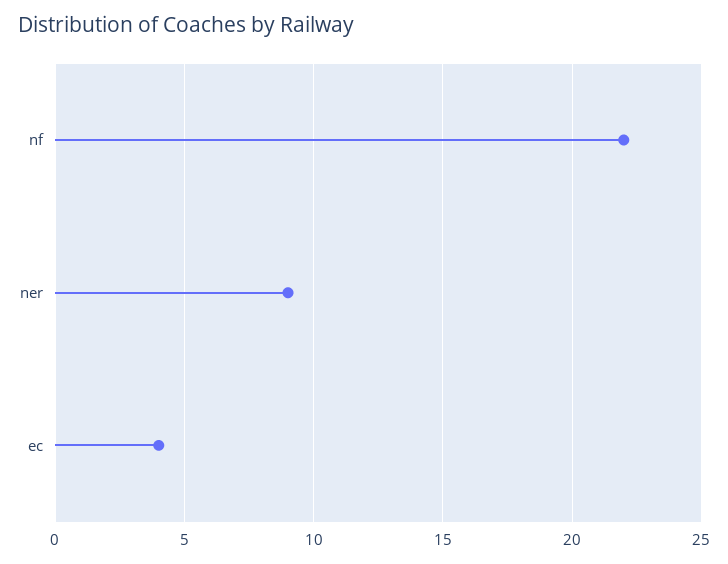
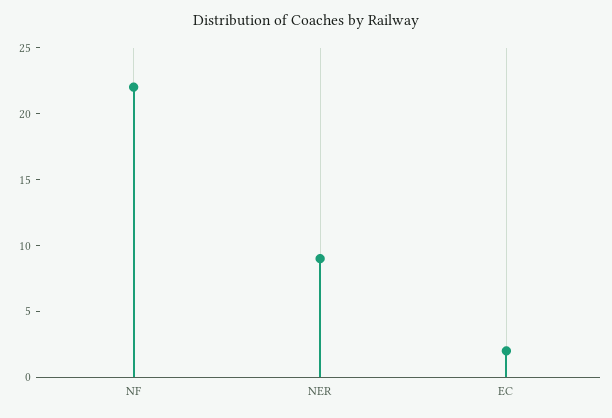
  {
    "nf": 22,
    "ner": 9,
-   "ec": 4
+   "ec": 2
  }

